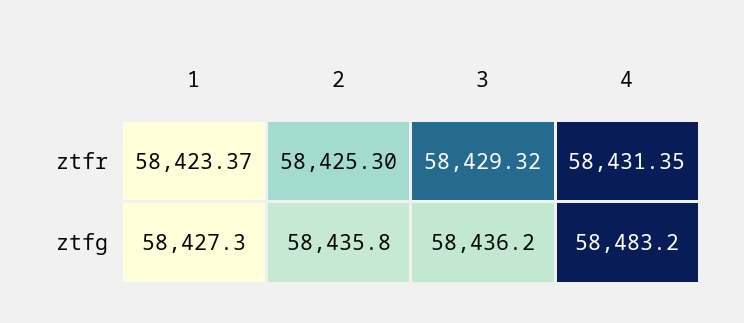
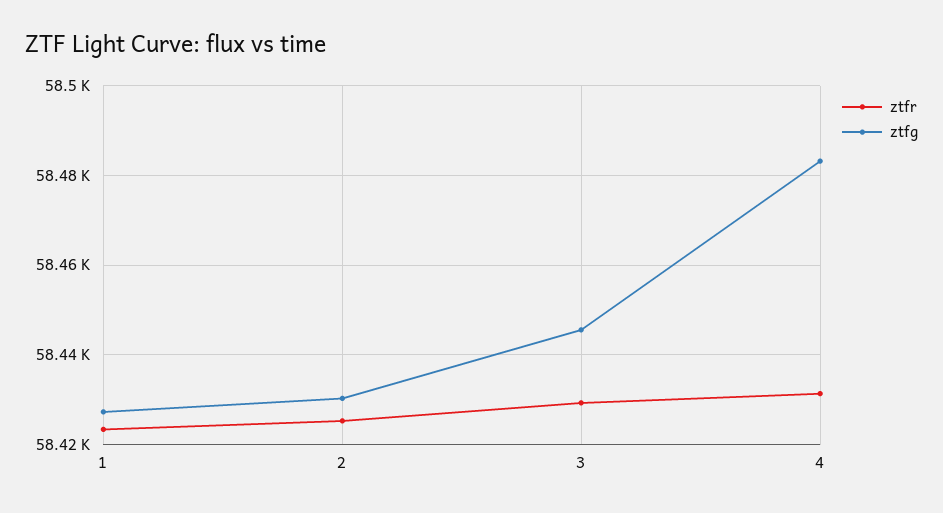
  {
    "ztfr": {
      "1": 58423.37,
      "2": 58425.3,
      "3": 58429.32,
      "4": 58431.35
    },
    "ztfg": {
      "1": 58427.3,
-     "2": 58435.8,
+     "2": 58430,
-     "3": 58436.2,
+     "3": 58446,
      "4": 58483.2
    }
  }

